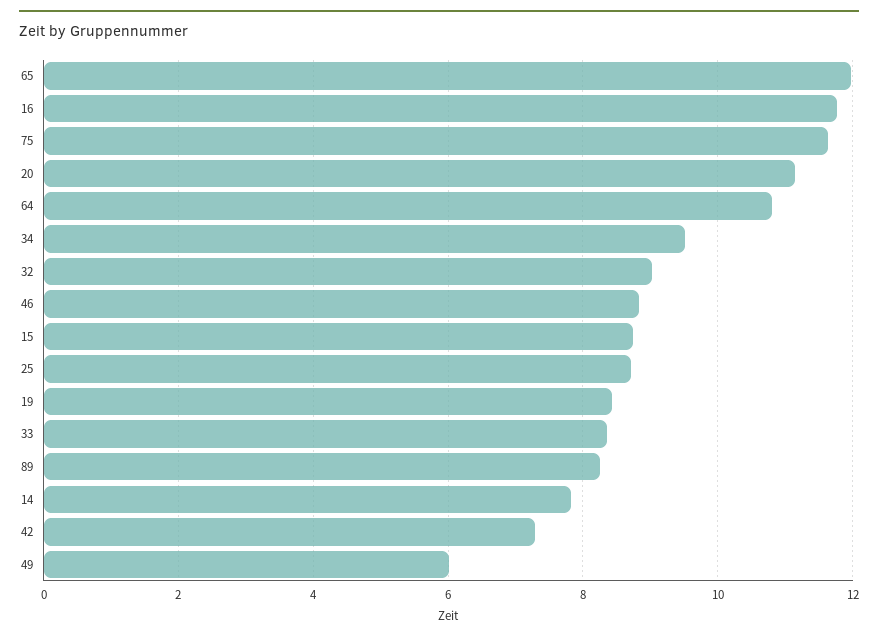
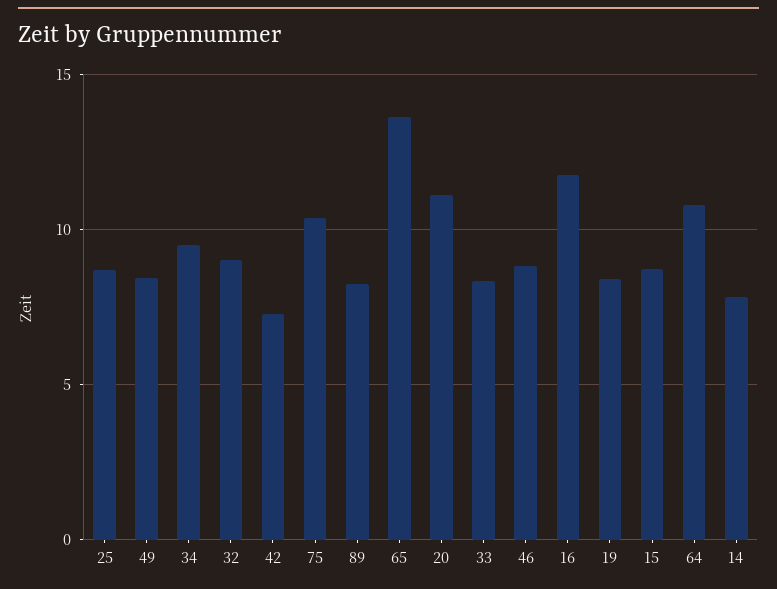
  {
-   "65": 12,
+   "65": 13.5,
    "16": 11.8,
-   "75": 11.6,
+   "75": 10.5,
    "20": 11.2,
    "64": 10.8,
    "34": 9.6,
    "32": 9,
    "46": 8.8,
    "15": 8.8,
    "25": 8.8,
    "19": 8.4,
    "33": 8.4,
    "89": 8.2,
    "14": 7.8,
    "42": 7.2,
-   "49": 6
+   "49": 8.5
  }

